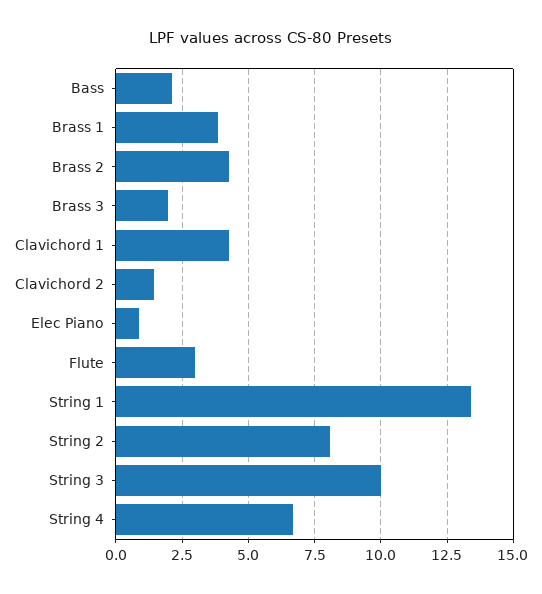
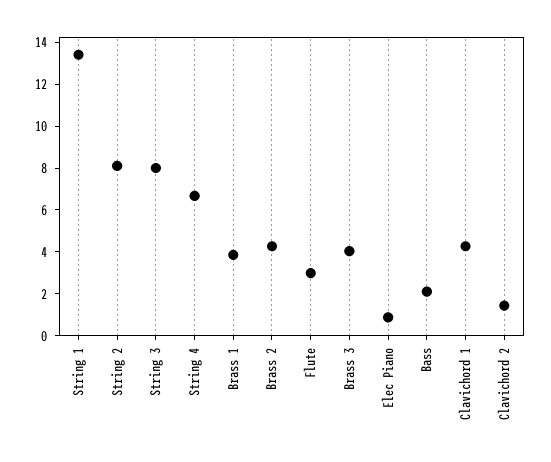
  {
    "Bass": 2,
    "Brass 1": 3.75,
    "Brass 2": 4.25,
-   "Brass 3": 2,
+   "Brass 3": 4,
    "Clavichord 1": 4.25,
    "Clavichord 2": 1.5,
    "Elec Piano": 1,
    "Flute": 3,
    "String 1": 13.5,
    "String 2": 8,
-   "String 3": 10,
+   "String 3": 8,
    "String 4": 6.75
  }

